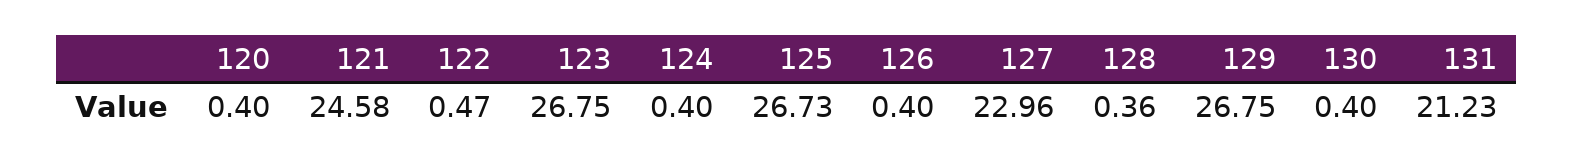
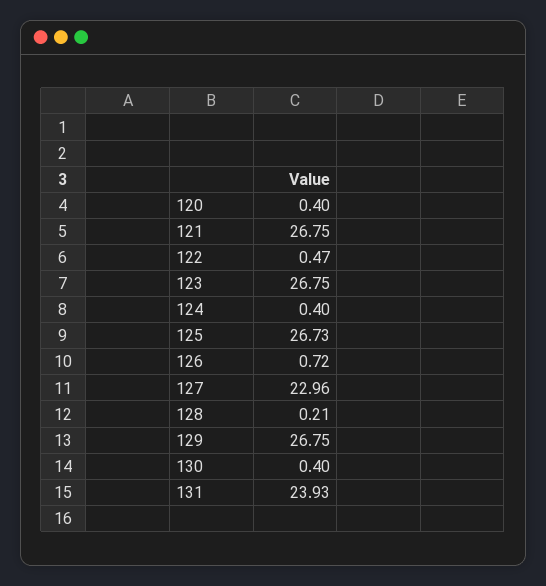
  {
    "120": 0.4,
-   "121": 24.58,
+   "121": 26.75,
    "122": 0.47,
    "123": 26.75,
    "124": 0.4,
    "125": 26.73,
-   "126": 0.4,
+   "126": 0.72,
    "127": 22.96,
-   "128": 0.36,
+   "128": 0.21,
    "129": 26.75,
    "130": 0.4,
-   "131": 21.23
+   "131": 23.93
  }

